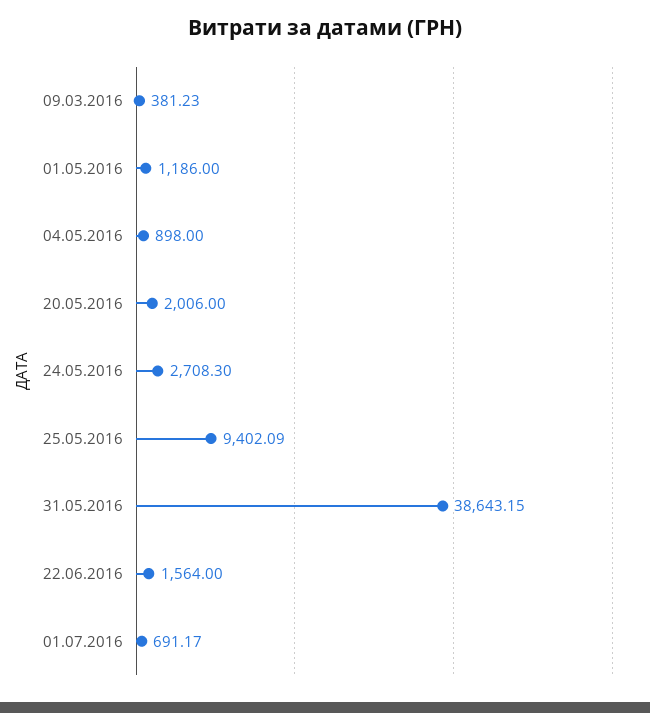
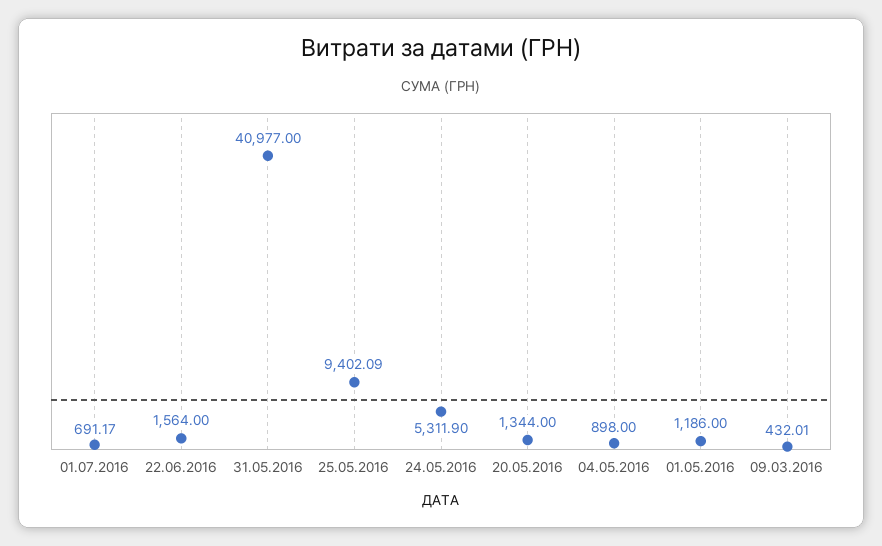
  {
-   "09.03.2016": 381.23,
+   "09.03.2016": 432.01,
    "01.05.2016": 1186,
    "04.05.2016": 898,
-   "20.05.2016": 2006,
+   "20.05.2016": 1344,
-   "24.05.2016": 2708.3,
+   "24.05.2016": 5311.9,
    "25.05.2016": 9402.09,
-   "31.05.2016": 38643.15,
+   "31.05.2016": 40977,
    "22.06.2016": 1564,
    "01.07.2016": 691.17
  }

